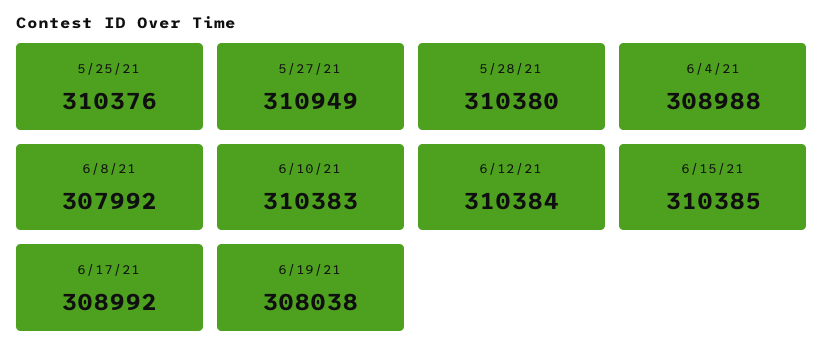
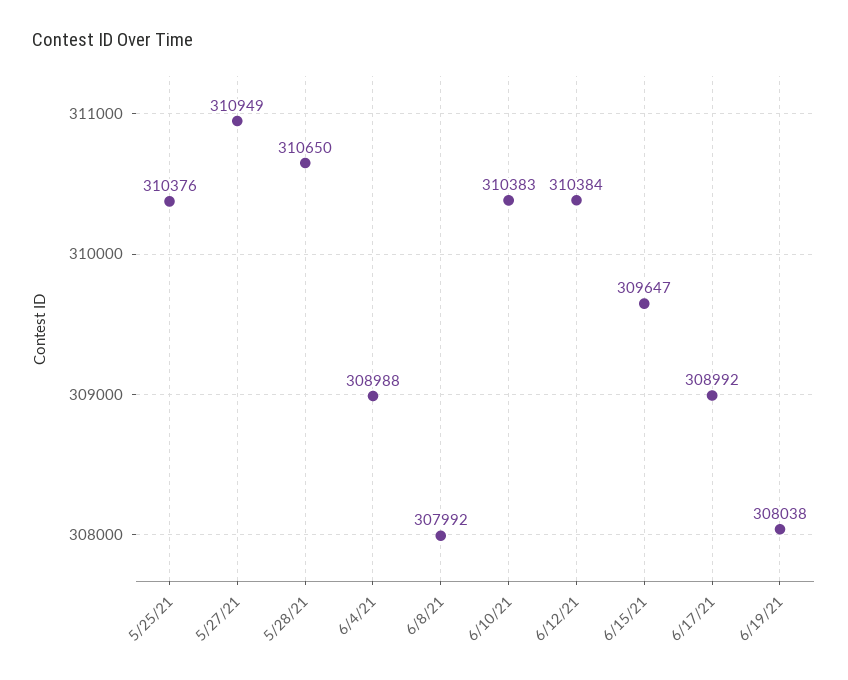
  {
    "5/25/21": 310376,
    "5/27/21": 310949,
-   "5/28/21": 310380,
+   "5/28/21": 310650,
    "6/4/21": 308988,
    "6/8/21": 307992,
    "6/10/21": 310383,
    "6/12/21": 310384,
-   "6/15/21": 310385,
+   "6/15/21": 309647,
    "6/17/21": 308992,
    "6/19/21": 308038
  }

